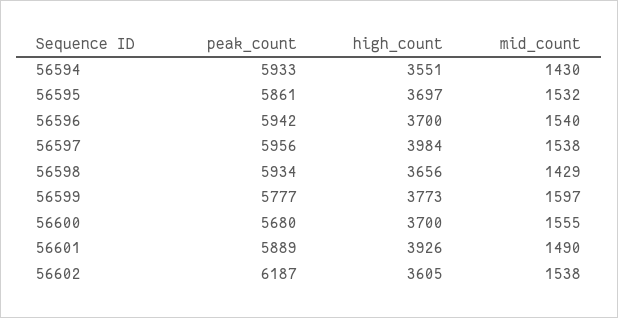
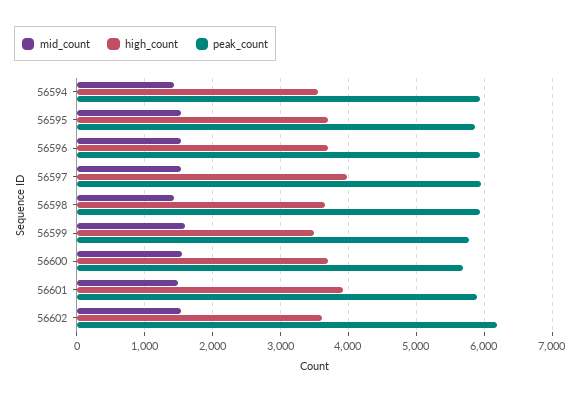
  {
    "peak_count": {
      "56594": 5933,
      "56595": 5861,
      "56596": 5942,
      "56597": 5956,
      "56598": 5934,
      "56599": 5777,
      "56600": 5680,
      "56601": 5889,
      "56602": 6187
    },
    "high_count": {
      "56594": 3551,
      "56595": 3697,
      "56596": 3700,
      "56597": 3984,
      "56598": 3656,
-     "56599": 3773,
+     "56599": 3500,
      "56600": 3700,
      "56601": 3926,
      "56602": 3605
    },
    "mid_count": {
      "56594": 1430,
      "56595": 1532,
      "56596": 1540,
      "56597": 1538,
      "56598": 1429,
      "56599": 1597,
      "56600": 1555,
      "56601": 1490,
      "56602": 1538
    }
  }

